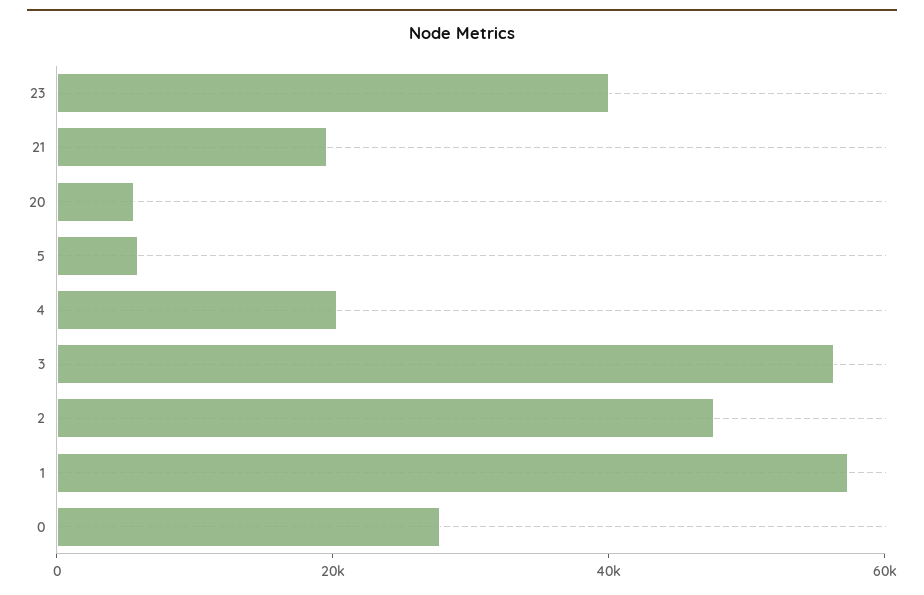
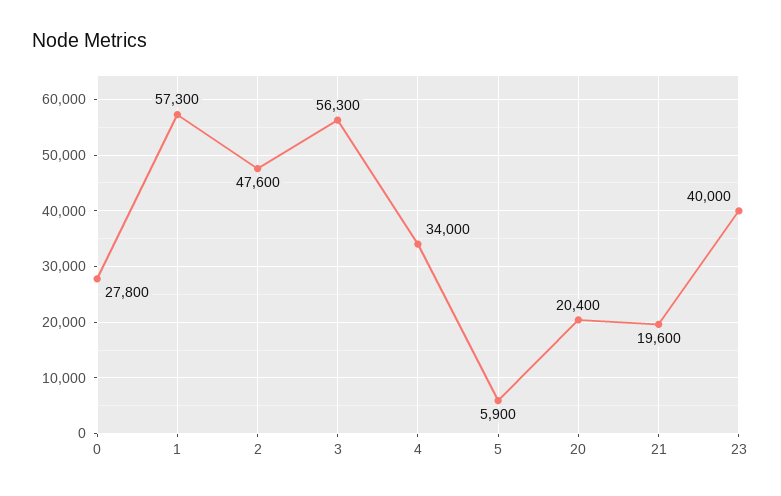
  {
    "23": 40000,
    "21": 19600,
-   "20": 5000,
+   "20": 20400,
    "5": 5900,
-   "4": 20000,
+   "4": 34000,
    "3": 56300,
    "2": 47600,
    "1": 57300,
    "0": 27800
  }

